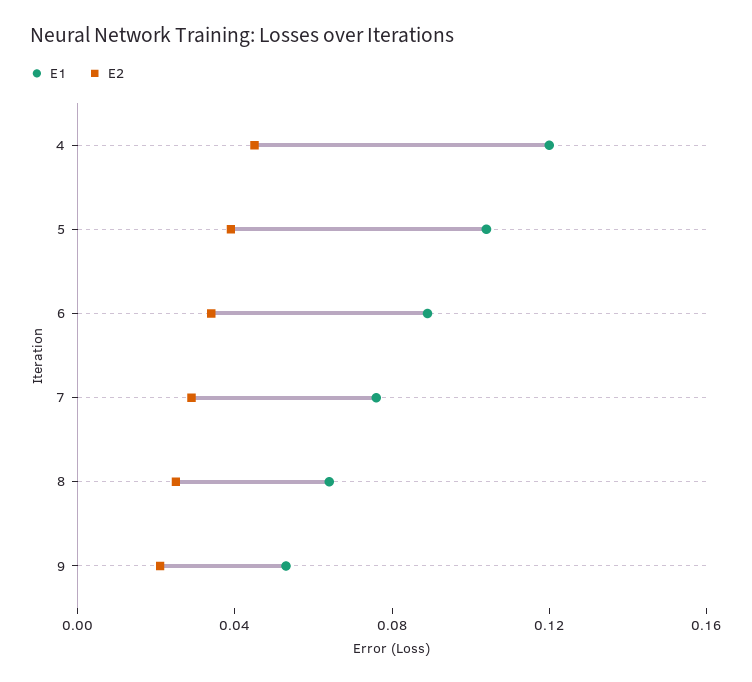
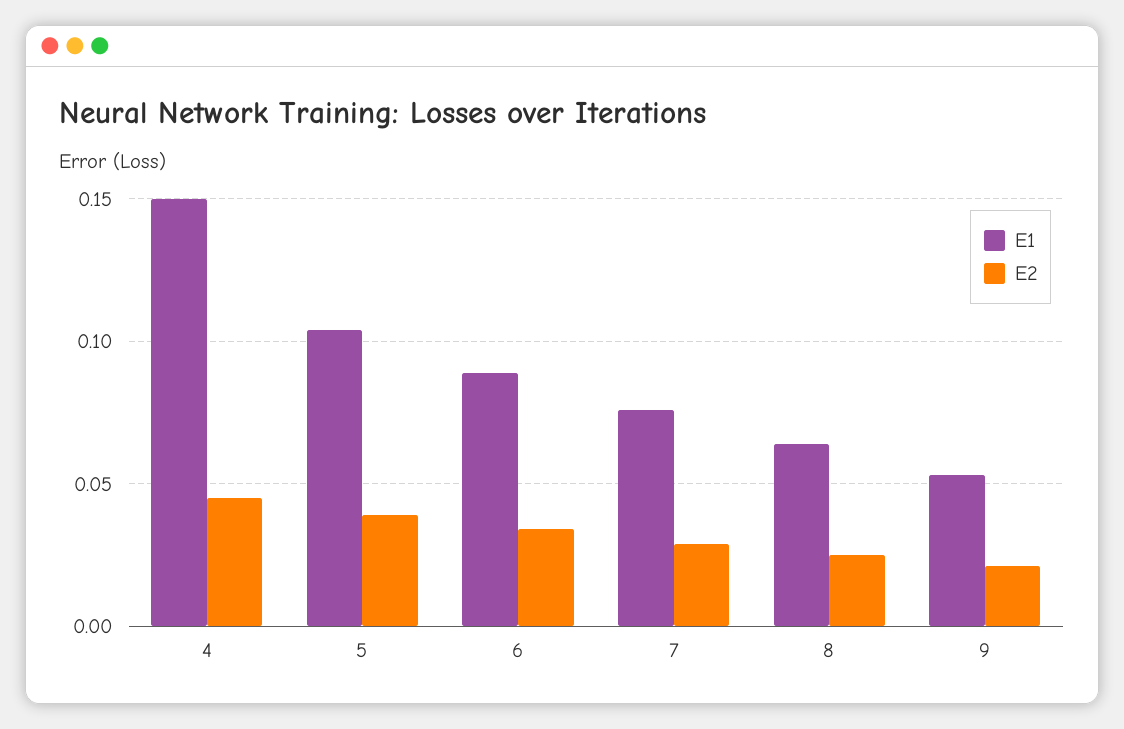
  {
    "E1": {
-     "4": 0.12,
+     "4": 0.15,
      "5": 0.105,
      "6": 0.09,
      "7": 0.075,
      "8": 0.065,
      "9": 0.055
    },
    "E2": {
      "4": 0.045,
      "5": 0.04,
      "6": 0.035,
      "7": 0.03,
      "8": 0.025,
      "9": 0.02
    }
  }

